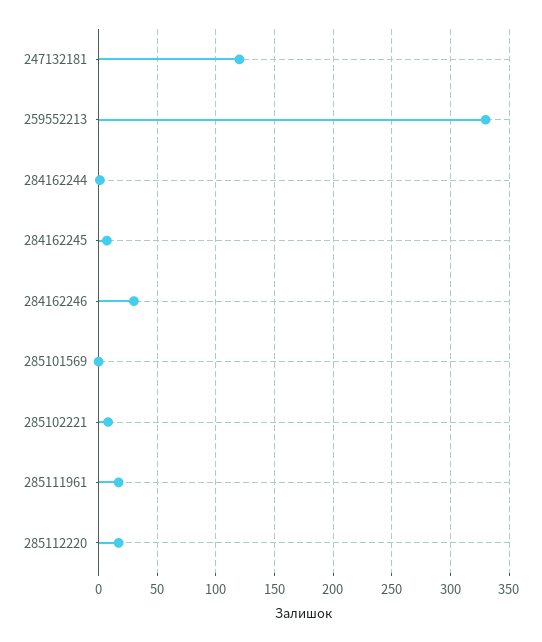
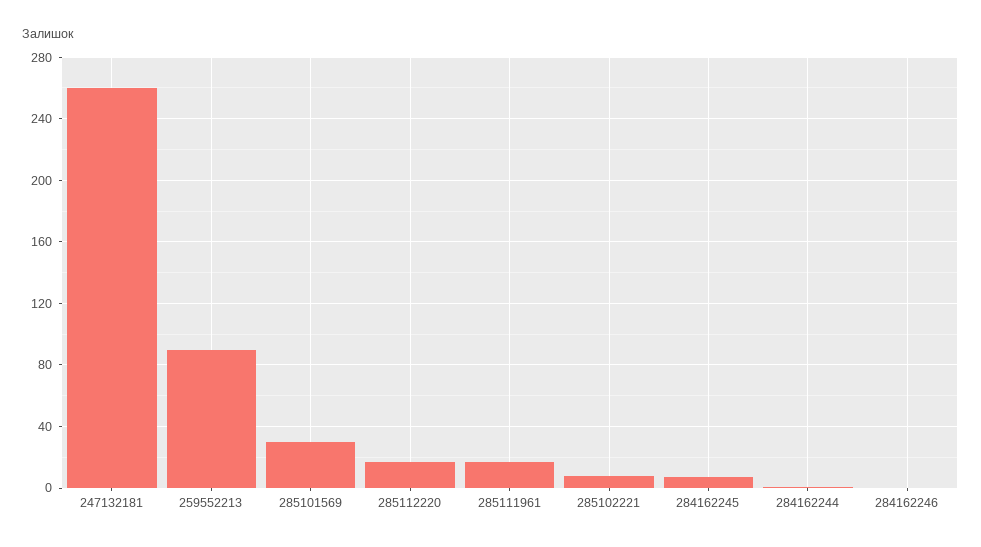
  {
-   "247132181": 120,
+   "247132181": 260,
-   "259552213": 330,
+   "259552213": 90,
    "284162244": 0,
    "284162245": 5,
-   "284162246": 30,
+   "284162246": 0,
-   "285101569": 0,
+   "285101569": 30,
    "285102221": 10,
    "285111961": 15,
    "285112220": 15
  }

